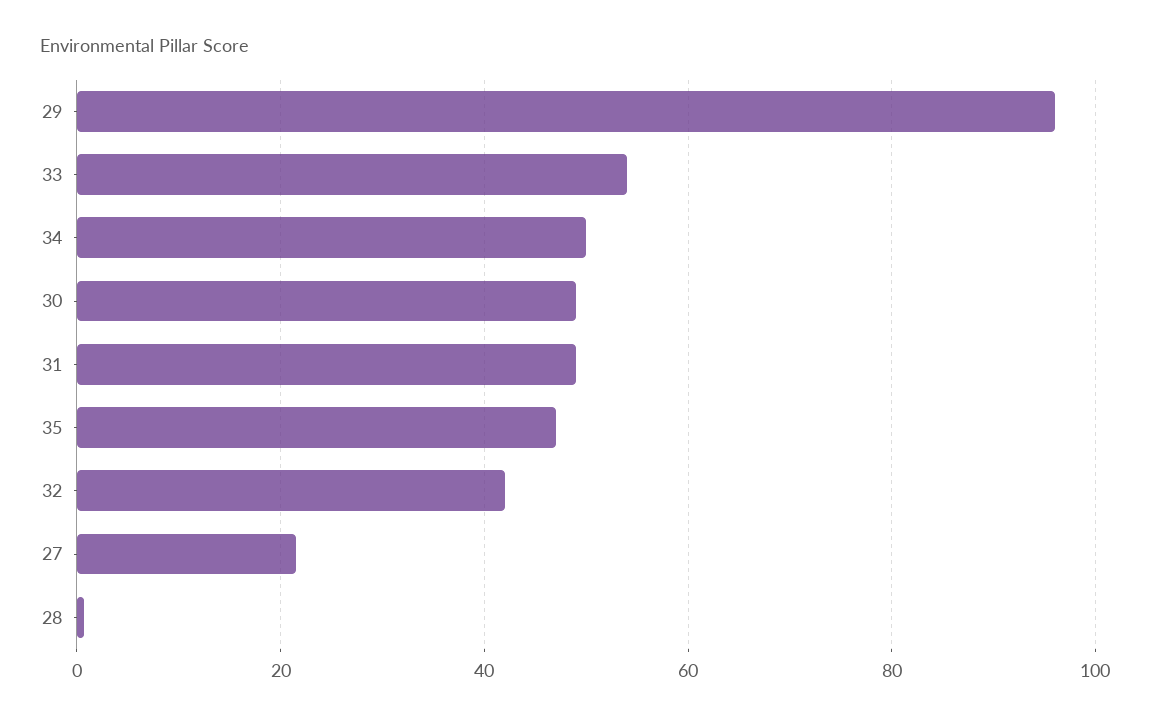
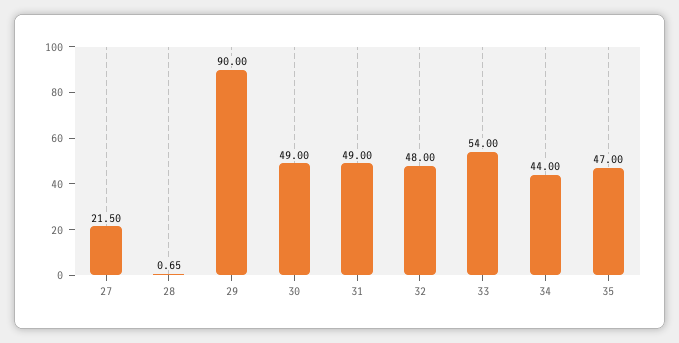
  {
-   "29": 96,
+   "29": 90,
    "33": 54,
-   "34": 50,
+   "34": 44,
    "30": 49,
    "31": 49,
    "35": 47,
-   "32": 42,
+   "32": 48,
    "27": 21.5,
    "28": 0.65
  }

